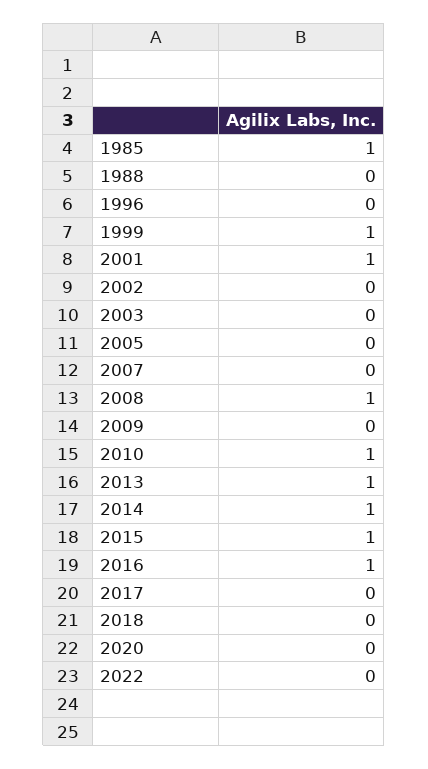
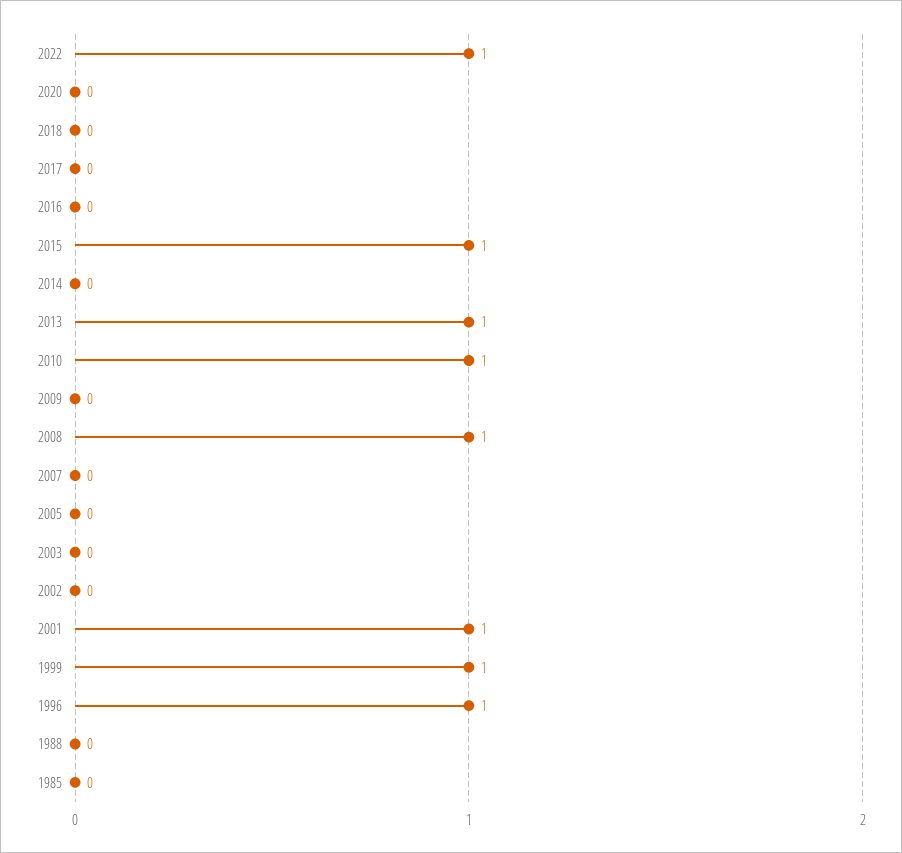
  {
-   "1985": 1,
+   "1985": 0,
    "1988": 0,
-   "1996": 0,
+   "1996": 1,
    "1999": 1,
    "2001": 1,
    "2002": 0,
    "2003": 0,
    "2005": 0,
    "2007": 0,
    "2008": 1,
    "2009": 0,
    "2010": 1,
    "2013": 1,
-   "2014": 1,
+   "2014": 0,
    "2015": 1,
-   "2016": 1,
+   "2016": 0,
    "2017": 0,
    "2018": 0,
    "2020": 0,
-   "2022": 0
+   "2022": 1
  }

